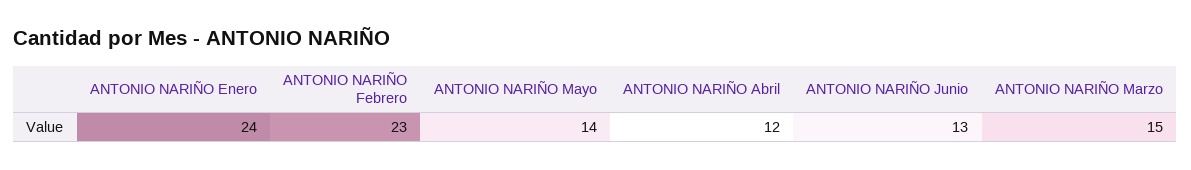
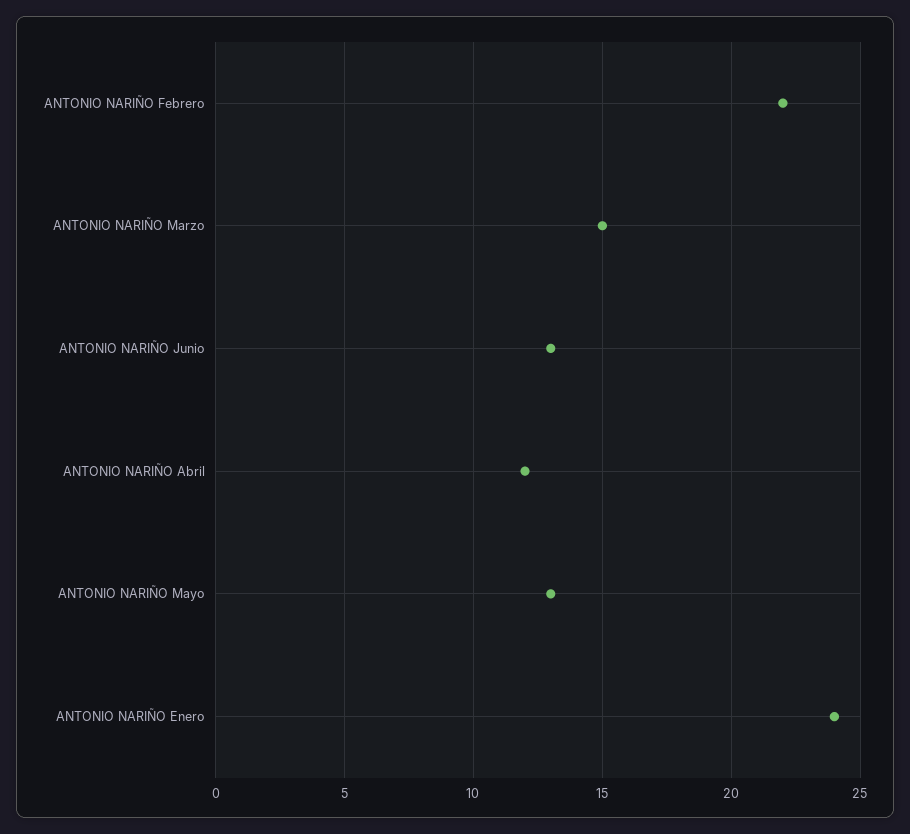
  {
    "ANTONIO NARIÑO Enero": 24,
-   "ANTONIO NARIÑO Febrero": 23,
+   "ANTONIO NARIÑO Febrero": 22,
-   "ANTONIO NARIÑO Mayo": 14,
+   "ANTONIO NARIÑO Mayo": 13,
    "ANTONIO NARIÑO Abril": 12,
    "ANTONIO NARIÑO Junio": 13,
    "ANTONIO NARIÑO Marzo": 15
  }

